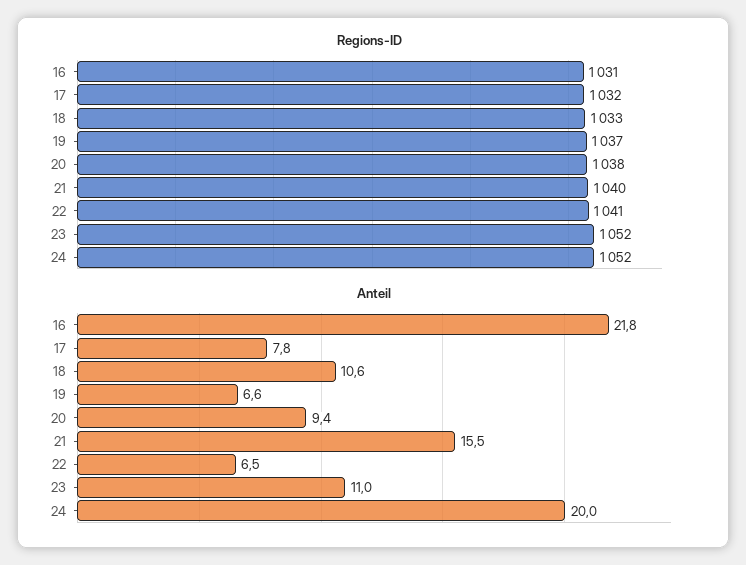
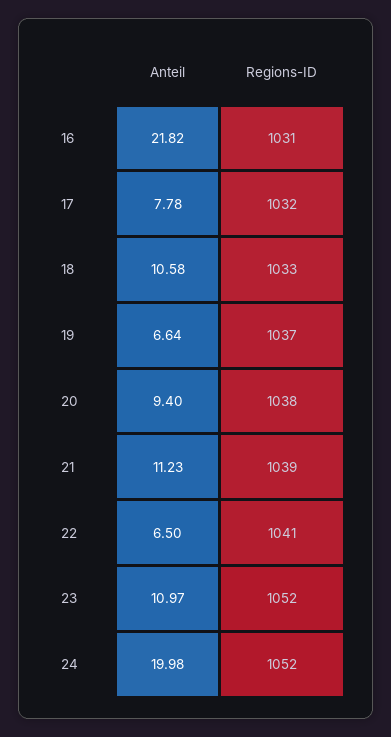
  {
    "Regions-ID": {
      "16": 1031,
      "17": 1032,
      "18": 1033,
      "19": 1037,
      "20": 1038,
-     "21": 1040,
+     "21": 1039,
      "22": 1041,
      "23": 1052,
      "24": 1052
    },
    "Anteil": {
      "16": 21.82,
      "17": 7.78,
      "18": 10.58,
      "19": 6.64,
      "20": 9.4,
-     "21": 15.5,
+     "21": 11.23,
      "22": 6.5,
      "23": 10.97,
      "24": 19.98
    }
  }

